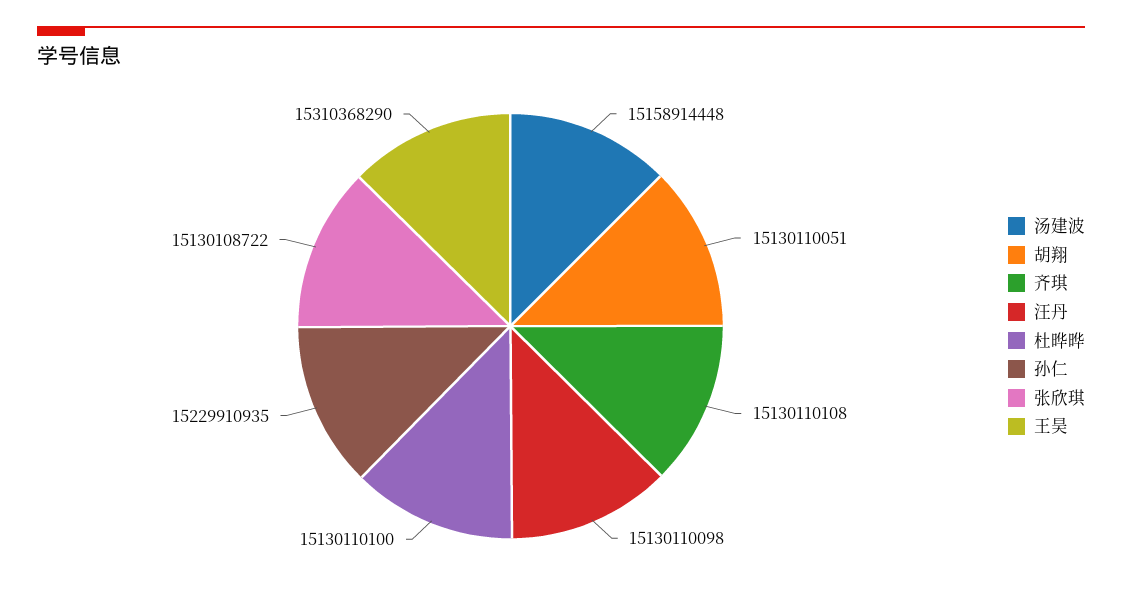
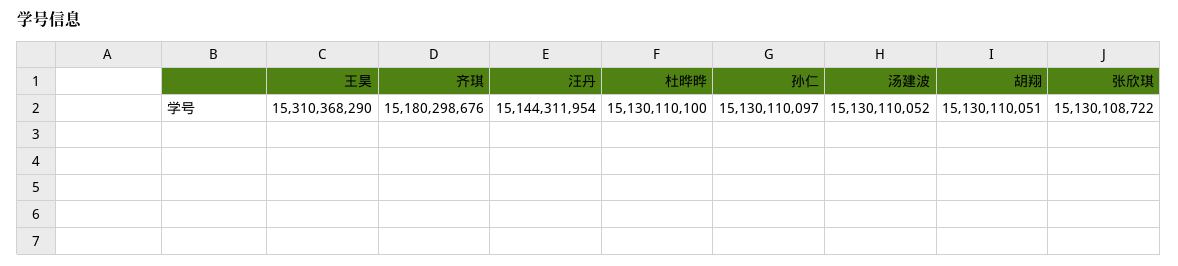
  {
-   "汤建波": 15158914448,
+   "汤建波": 15130110052,
    "胡翔": 15130110051,
-   "齐琪": 15130110108,
+   "齐琪": 15180298676,
-   "汪丹": 15130110098,
+   "汪丹": 15144311954,
    "杜晔晔": 15130110100,
-   "孙仁": 15229910935,
+   "孙仁": 15130110097,
    "张欣琪": 15130108722,
    "王昊": 15310368290
  }

